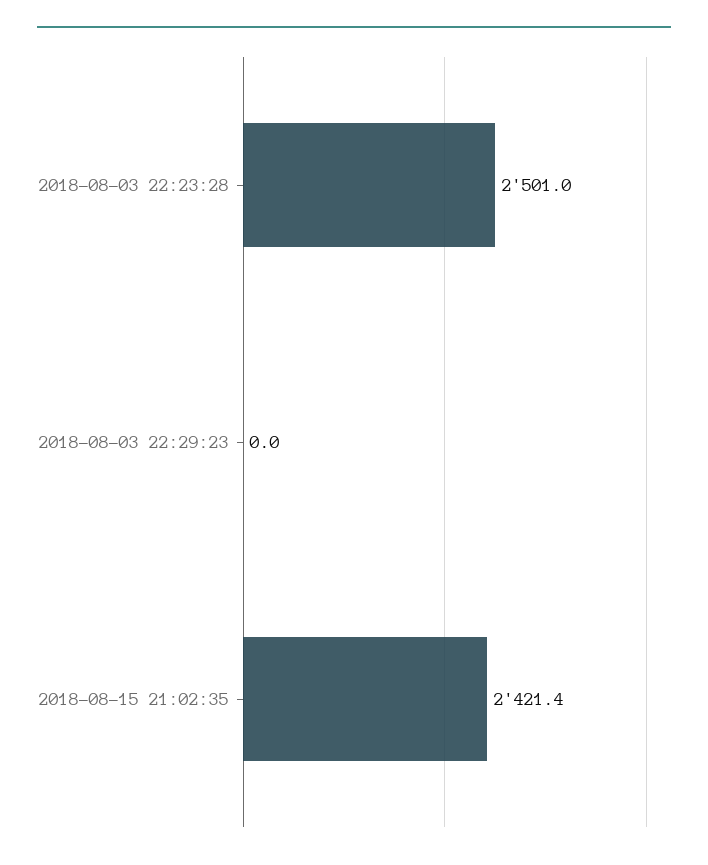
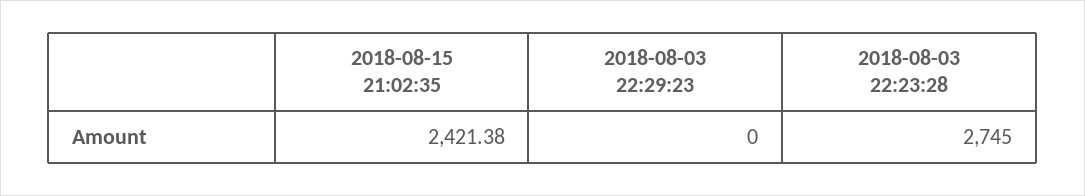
  {
-   "2018-08-03 22:23:28": 2501,
+   "2018-08-03 22:23:28": 2745,
    "2018-08-03 22:29:23": 0,
    "2018-08-15 21:02:35": 2421.38
  }

